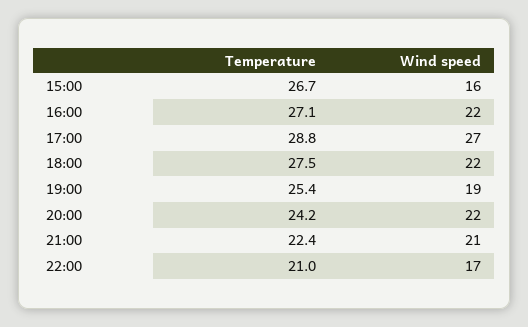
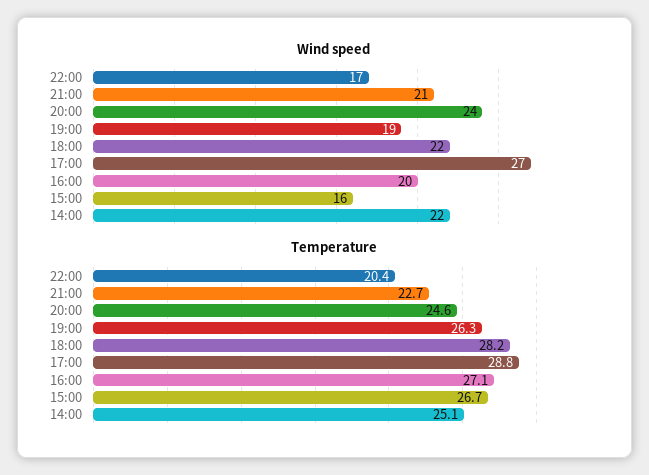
  {
    "Temperature": {
      "15:00": 26.7,
      "16:00": 27.1,
      "17:00": 28.8,
-     "18:00": 27.5,
+     "18:00": 28.2,
-     "19:00": 25.4,
+     "19:00": 26.3,
-     "20:00": 24.2,
+     "20:00": 24.6,
-     "21:00": 22.4,
+     "21:00": 22.7,
-     "22:00": 21
+     "22:00": 20.4,
+     "14:00": 25.1
    },
    "Wind speed": {
      "15:00": 16,
-     "16:00": 22,
+     "16:00": 20,
      "17:00": 27,
      "18:00": 22,
      "19:00": 19,
-     "20:00": 22,
+     "20:00": 24,
      "21:00": 21,
-     "22:00": 17
+     "22:00": 17,
+     "14:00": 22
    }
  }

